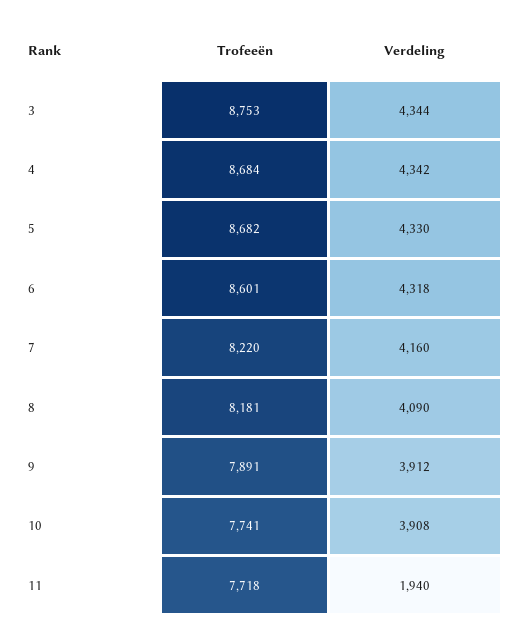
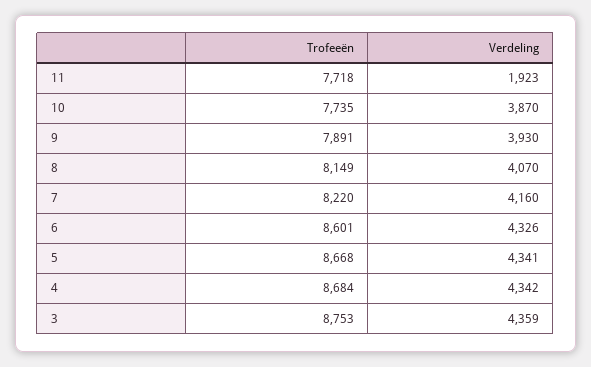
  {
    "Trofeeën": {
      "3": 8753,
      "4": 8684,
-     "5": 8682,
+     "5": 8668,
      "6": 8601,
      "7": 8220,
-     "8": 8181,
+     "8": 8149,
      "9": 7891,
-     "10": 7741,
+     "10": 7735,
      "11": 7718
    },
    "Verdeling": {
-     "3": 4344,
+     "3": 4359,
      "4": 4342,
-     "5": 4330,
+     "5": 4341,
-     "6": 4318,
+     "6": 4326,
      "7": 4160,
-     "8": 4090,
+     "8": 4070,
-     "9": 3912,
+     "9": 3930,
-     "10": 3908,
+     "10": 3870,
-     "11": 1940
+     "11": 1923
    }
  }

